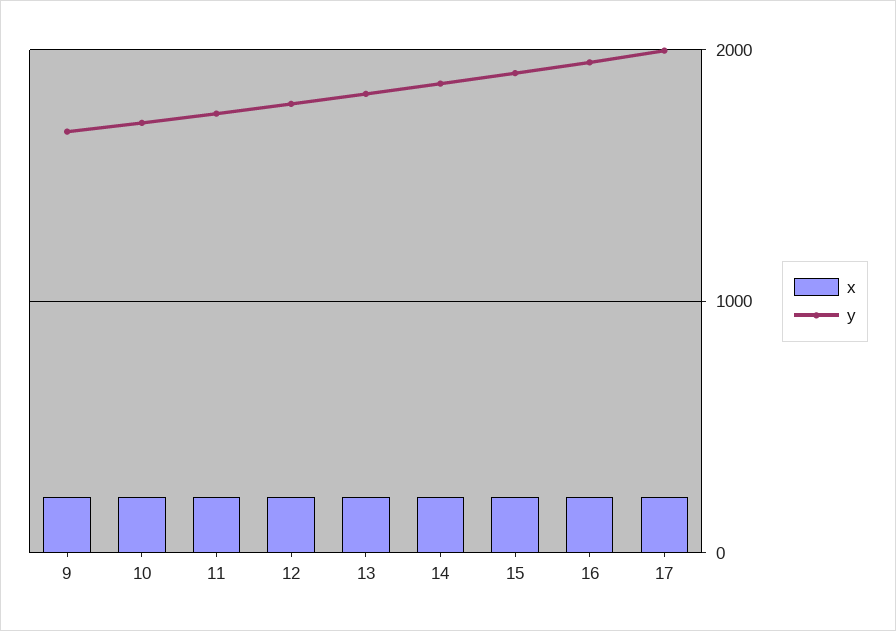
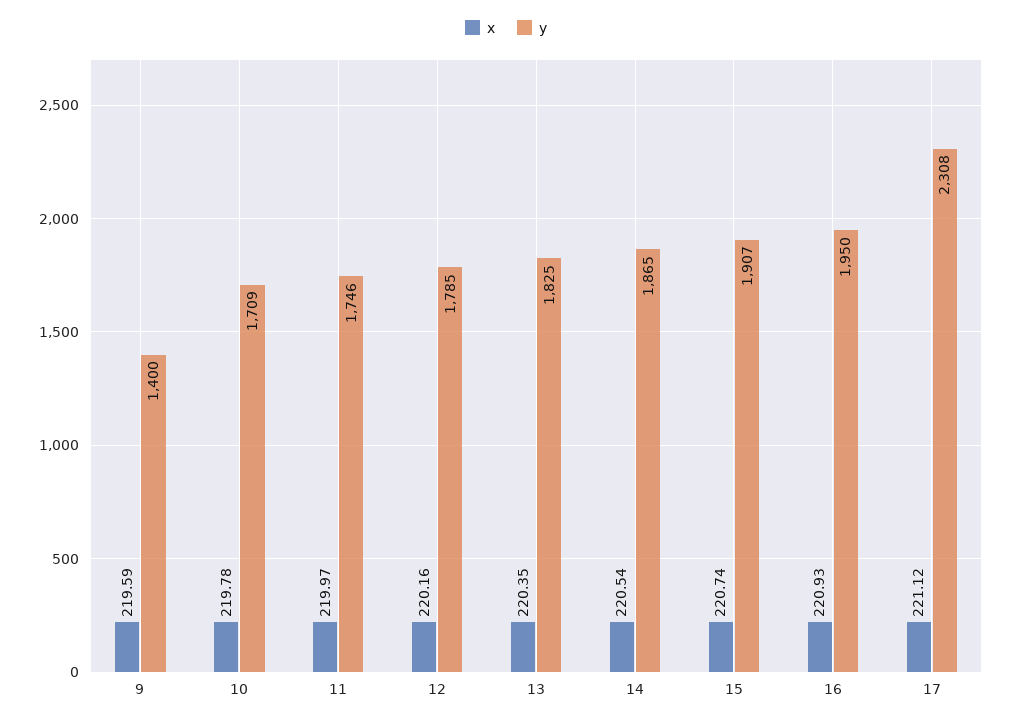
  {
    "x": {
      "9": 219.59,
      "10": 219.78,
      "11": 219.97,
      "12": 220.16,
      "13": 220.35,
      "14": 220.54,
      "15": 220.74,
      "16": 220.93,
      "17": 221.12
    },
    "y": {
-     "9": 1700,
+     "9": 1400,
      "10": 1709,
      "11": 1746,
      "12": 1785,
      "13": 1825,
      "14": 1865,
      "15": 1907,
      "16": 1950,
-     "17": 2000
+     "17": 2308
    }
  }

